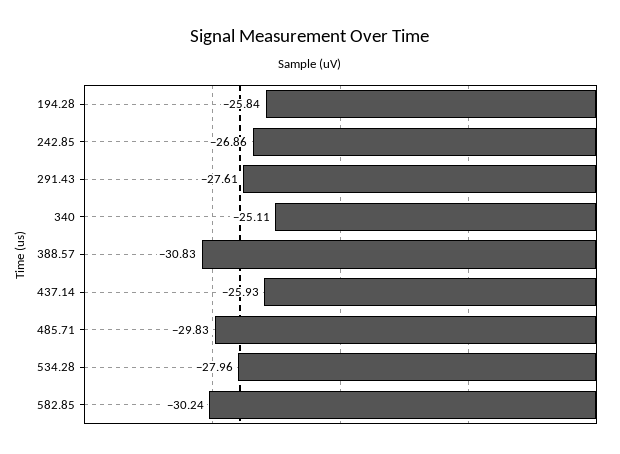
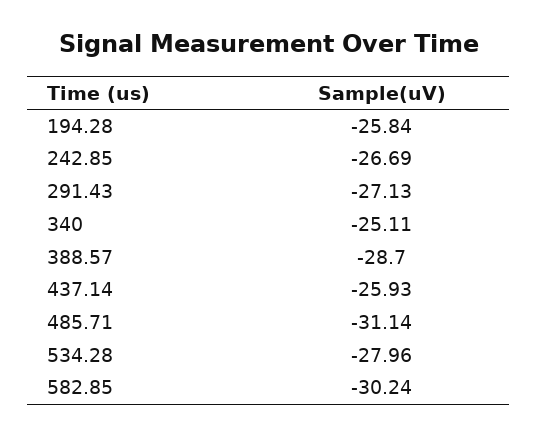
  {
    "194.28": -25.84,
-   "242.85": -26.86,
+   "242.85": -26.69,
-   "291.43": -27.61,
+   "291.43": -27.13,
    "340": -25.11,
-   "388.57": -30.83,
+   "388.57": -28.7,
    "437.14": -25.93,
-   "485.71": -29.83,
+   "485.71": -31.14,
    "534.28": -27.96,
    "582.85": -30.24
  }

